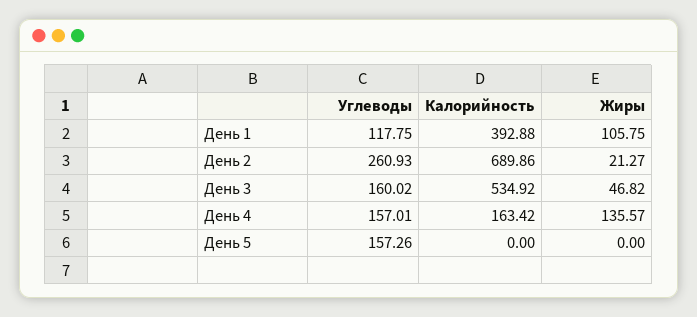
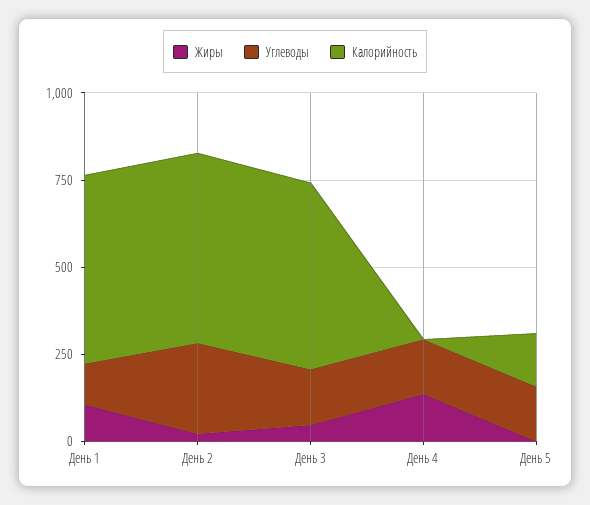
  {
    "Углеводы": {
      "День 1": 117.75,
      "День 2": 260.93,
      "День 3": 160.02,
      "День 4": 157.01,
      "День 5": 157.26
    },
    "Калорийность": {
-     "День 1": 392.88,
+     "День 1": 550,
-     "День 2": 689.86,
+     "День 2": 550,
      "День 3": 534.92,
-     "День 4": 163.42,
+     "День 4": 0,
-     "День 5": 0
+     "День 5": 150
    },
    "Жиры": {
      "День 1": 105.75,
      "День 2": 21.27,
      "День 3": 46.82,
      "День 4": 135.57,
      "День 5": 0
    }
  }

